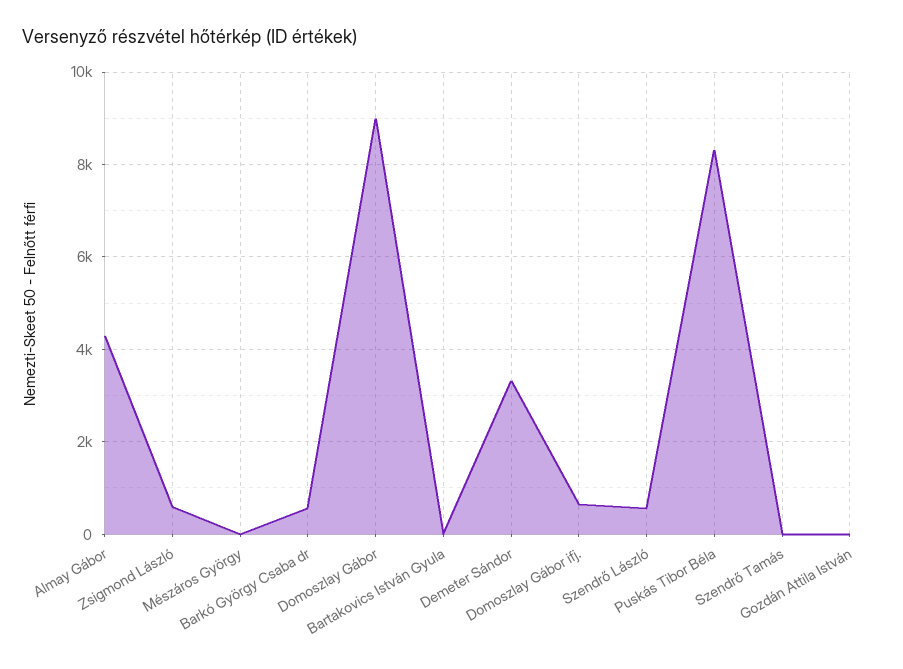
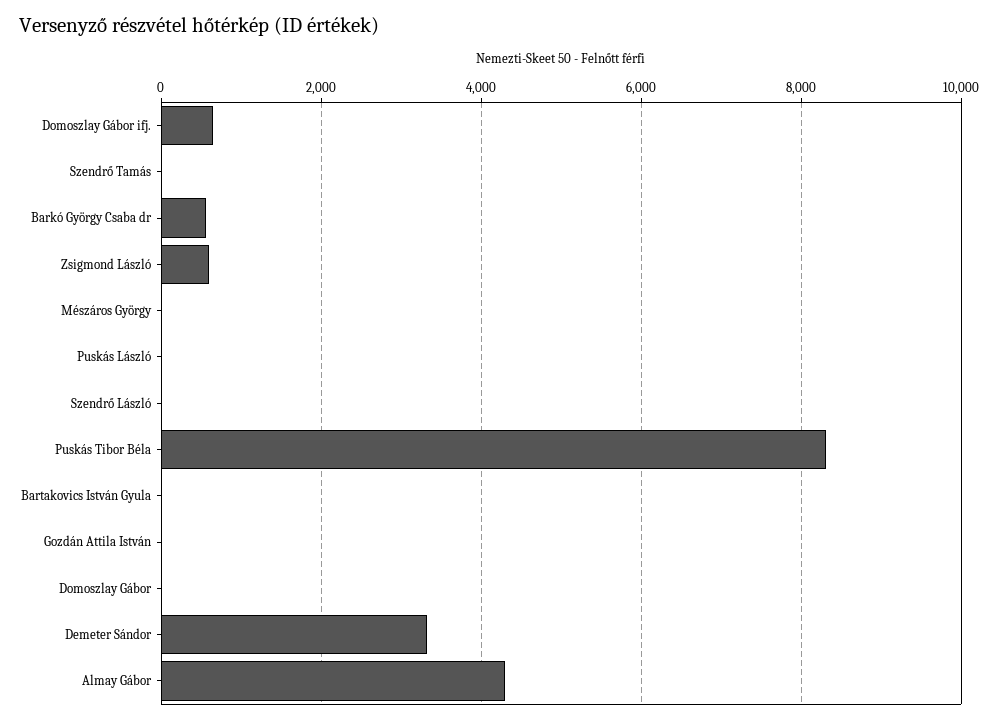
  {
    "Almay Gábor": 4200,
    "Zsigmond László": 600,
    "Mészáros György": 0,
    "Barkó György Csaba dr": 600,
-   "Domoszlay Gábor": 9000,
+   "Domoszlay Gábor": 0,
    "Bartakovics István Gyula": 0,
    "Demeter Sándor": 3400,
    "Domoszlay Gábor ifj.": 600,
-   "Szendrő László": 600,
+   "Szendrő László": 0,
    "Puskás Tibor Béla": 8400,
    "Szendrő Tamás": 0,
-   "Gozdán Attila István": 0
+   "Gozdán Attila István": 0,
+   "Puskás László": 0
  }

